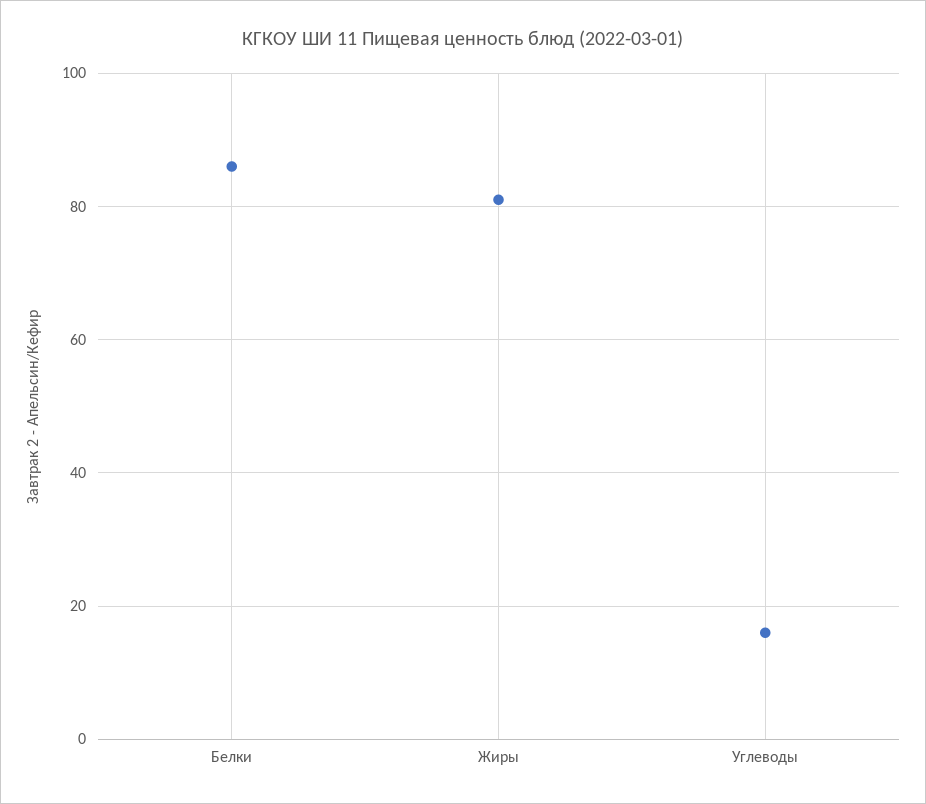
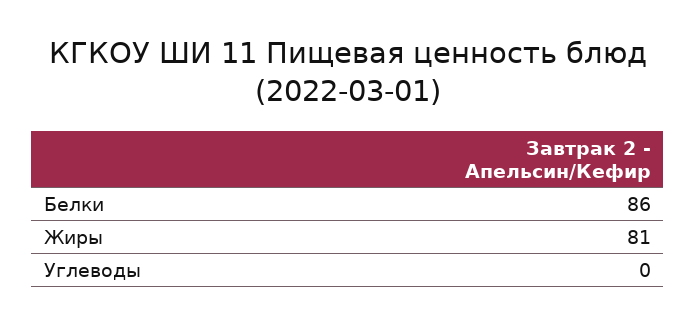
  {
    "Белки": 86,
    "Жиры": 81,
-   "Углеводы": 15
+   "Углеводы": 0
  }

